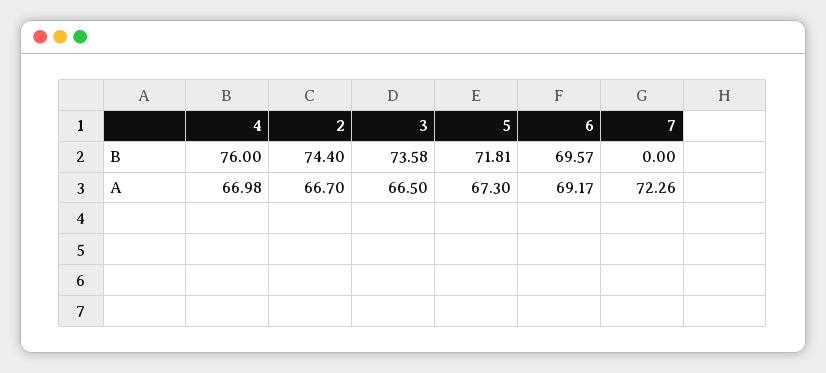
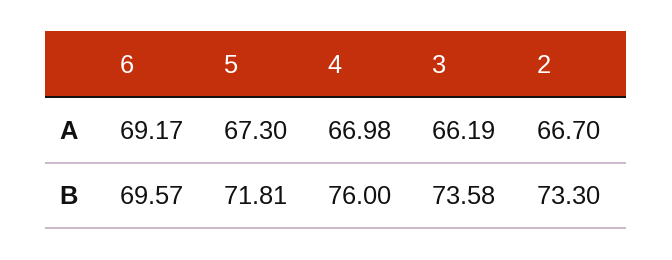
  {
    "4": {
      "B": 76,
      "A": 66.98
    },
    "2": {
-     "B": 74.4,
+     "B": 73.3,
      "A": 66.7
    },
    "3": {
      "B": 73.58,
-     "A": 66.5
+     "A": 66.19
    },
    "5": {
      "B": 71.81,
      "A": 67.3
    },
    "6": {
      "B": 69.57,
      "A": 69.17
-   },
+   }
-   "7": {
-     "B": 0,
-     "A": 72.26
-   }
  }

